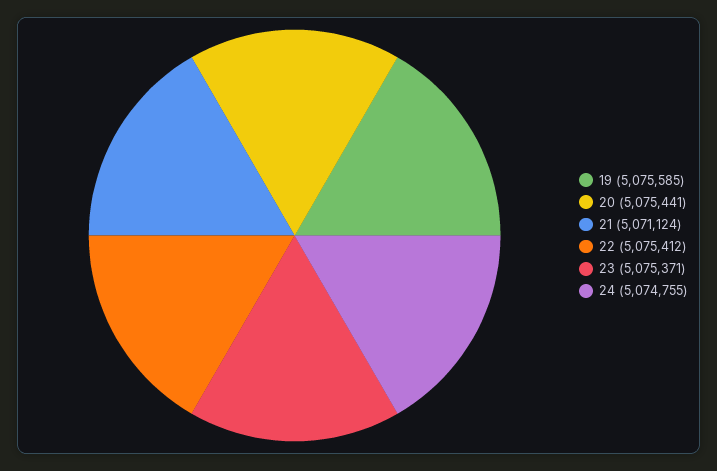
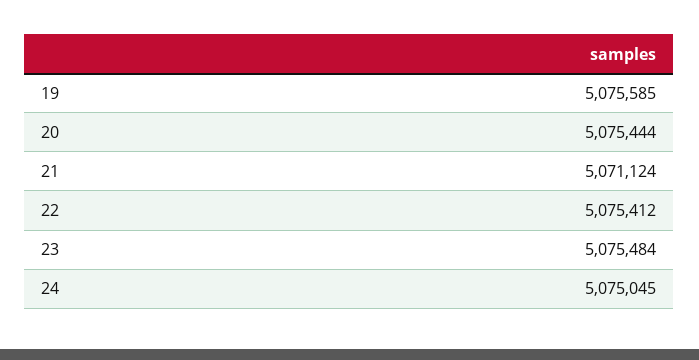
  {
    "19": 5075585,
-   "20": 5075441,
+   "20": 5075444,
    "21": 5071124,
    "22": 5075412,
-   "23": 5075371,
+   "23": 5075484,
-   "24": 5074755
+   "24": 5075045
  }

